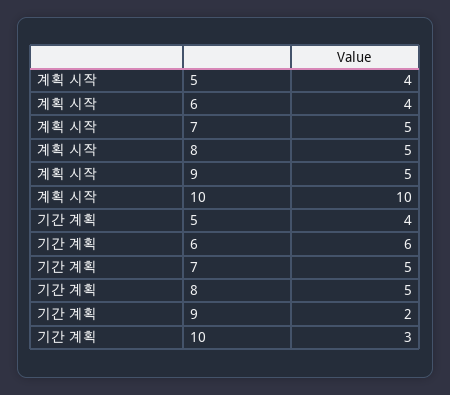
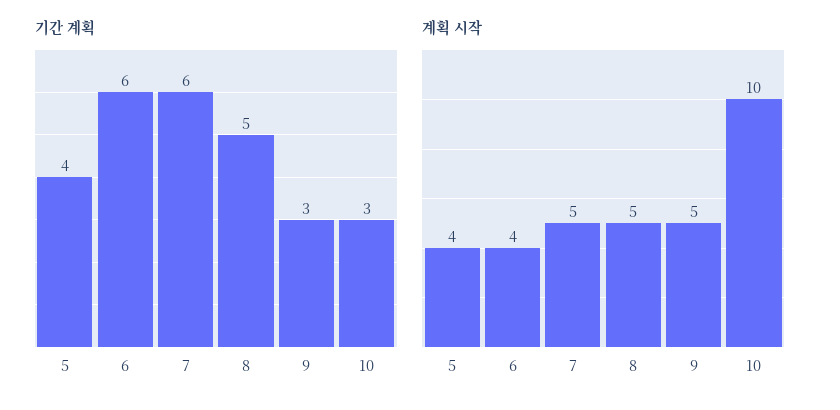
  {
    "계획 시작": {
      "5": 4,
      "6": 4,
      "7": 5,
      "8": 5,
      "9": 5,
      "10": 10
    },
    "기간 계획": {
      "5": 4,
      "6": 6,
-     "7": 5,
+     "7": 6,
      "8": 5,
-     "9": 2,
+     "9": 3,
      "10": 3
    }
  }

